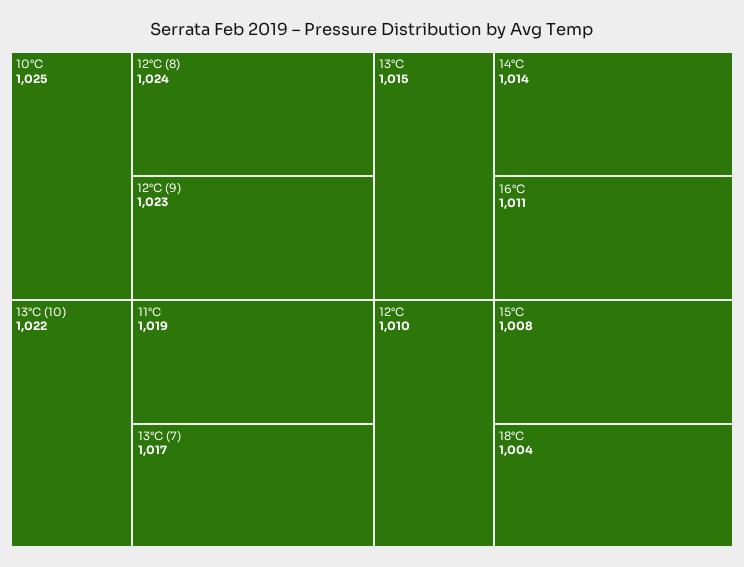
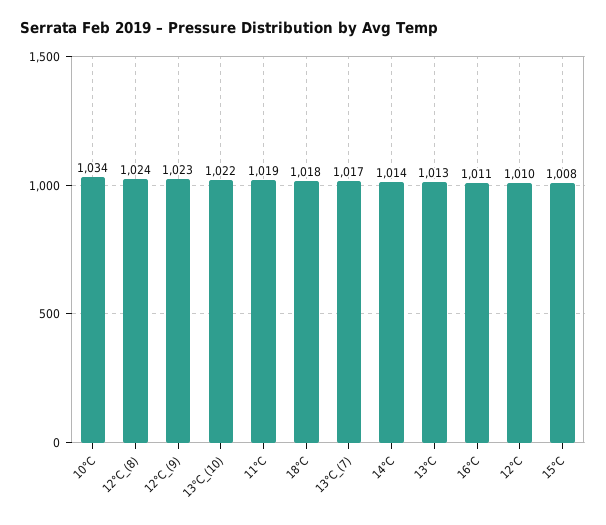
  {
-   "10°C": 1025,
+   "10°C": 1034,
    "12°C (8)": 1024,
    "12°C (9)": 1023,
    "13°C (10)": 1022,
    "11°C": 1019,
    "13°C (7)": 1017,
-   "13°C": 1015,
+   "13°C": 1013,
    "14°C": 1014,
    "16°C": 1011,
    "12°C": 1010,
    "15°C": 1008,
-   "18°C": 1004
+   "18°C": 1018
  }

